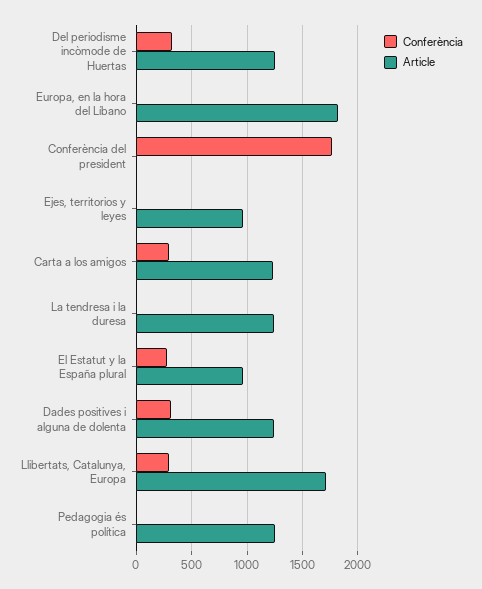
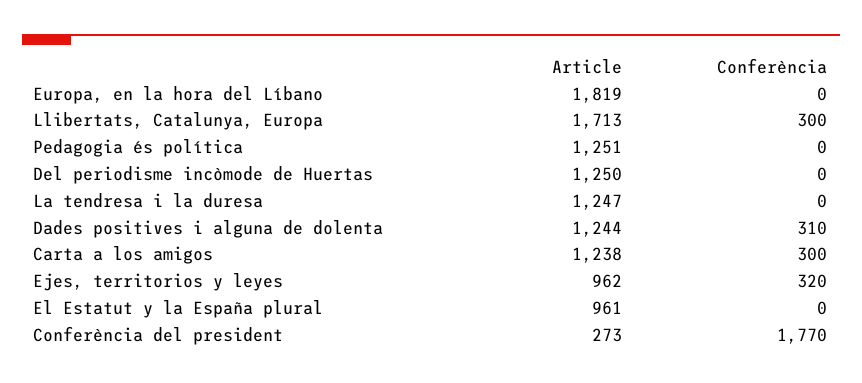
  {
    "Conferència": {
-     "Del periodisme incòmode de Huertas": 300,
+     "Del periodisme incòmode de Huertas": 0,
      "Europa, en la hora del Líbano": 0,
      "Conferència del president": 1770,
-     "Ejes, territorios y leyes": 0,
+     "Ejes, territorios y leyes": 320,
      "Carta a los amigos": 300,
      "La tendresa i la duresa": 0,
-     "El Estatut y la España plural": 300,
+     "El Estatut y la España plural": 0,
      "Dades positives i alguna de dolenta": 310,
      "Llibertats, Catalunya, Europa": 300,
      "Pedagogia és política": 0
    },
    "Article": {
      "Del periodisme incòmode de Huertas": 1250,
      "Europa, en la hora del Líbano": 1819,
-     "Conferència del president": 0,
+     "Conferència del president": 273,
      "Ejes, territorios y leyes": 962,
      "Carta a los amigos": 1238,
      "La tendresa i la duresa": 1247,
      "El Estatut y la España plural": 961,
      "Dades positives i alguna de dolenta": 1244,
      "Llibertats, Catalunya, Europa": 1713,
      "Pedagogia és política": 1251
    }
  }

